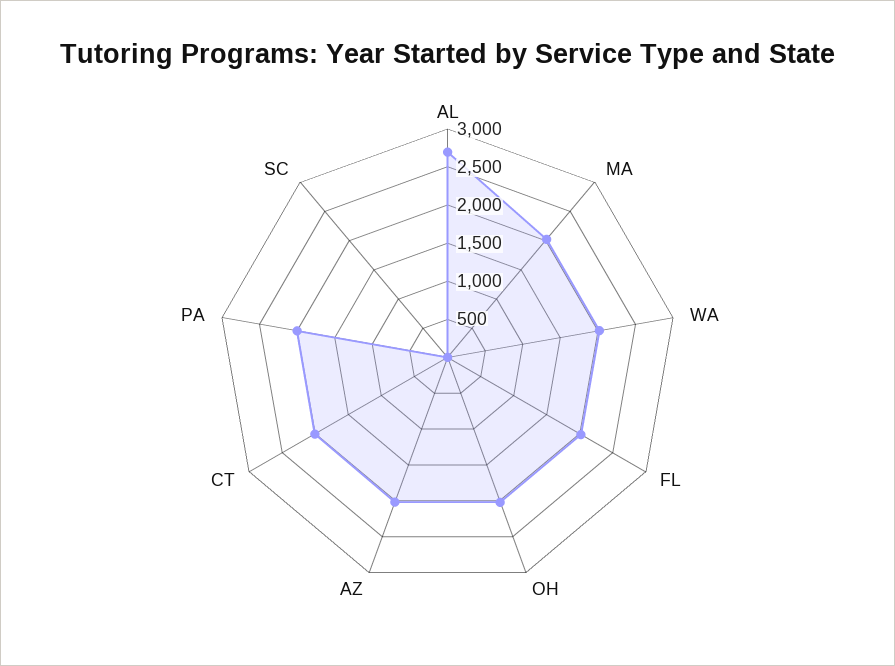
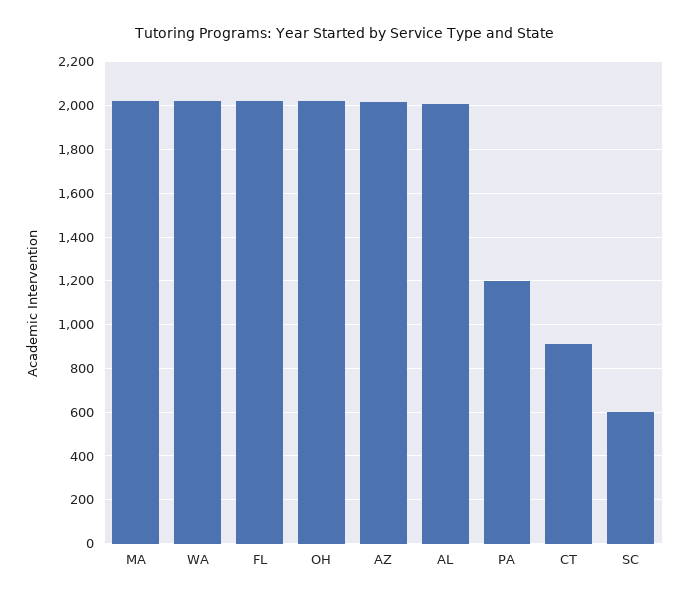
  {
-   "AL": 2750,
+   "AL": 2000,
    "MA": 2000,
    "WA": 2000,
    "FL": 2000,
    "OH": 2000,
    "AZ": 2000,
-   "CT": 2000,
+   "CT": 900,
-   "PA": 2000,
+   "PA": 1200,
-   "SC": 0
+   "SC": 600
  }

